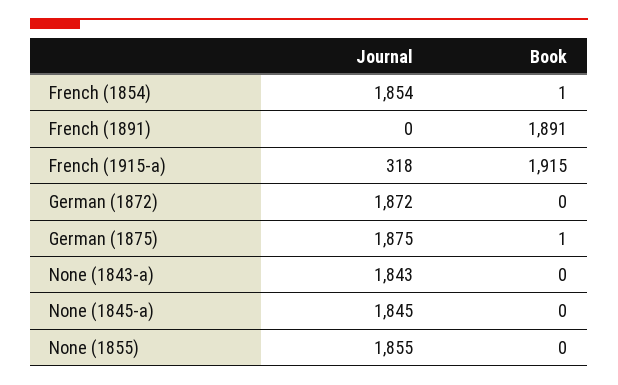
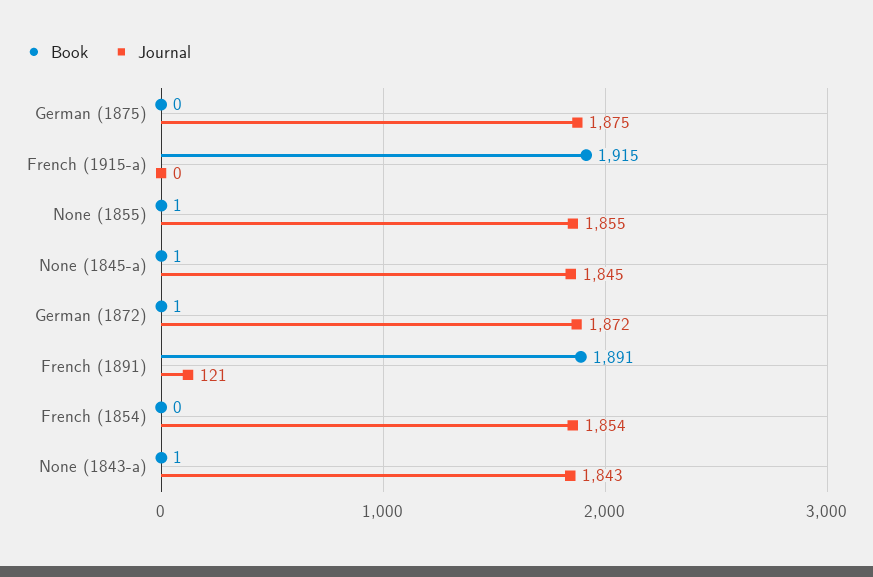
  {
    "Journal": {
      "French (1854)": 1854,
-     "French (1891)": 0,
+     "French (1891)": 121,
-     "French (1915-a)": 318,
+     "French (1915-a)": 0,
      "German (1872)": 1872,
      "German (1875)": 1875,
      "None (1843-a)": 1843,
      "None (1845-a)": 1845,
      "None (1855)": 1855
    },
    "Book": {
-     "French (1854)": 1,
+     "French (1854)": 0,
      "French (1891)": 1891,
      "French (1915-a)": 1915,
-     "German (1872)": 0,
+     "German (1872)": 1,
-     "German (1875)": 1,
+     "German (1875)": 0,
-     "None (1843-a)": 0,
+     "None (1843-a)": 1,
-     "None (1845-a)": 0,
+     "None (1845-a)": 1,
-     "None (1855)": 0
+     "None (1855)": 1
    }
  }

